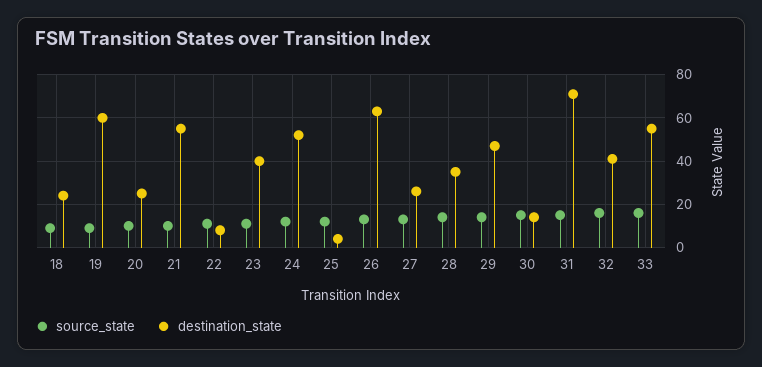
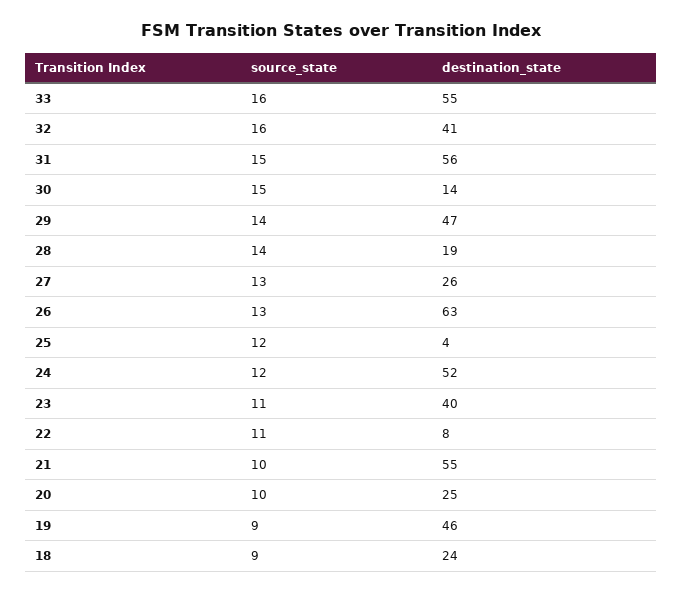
  {
    "source_state": {
      "18": 9,
      "19": 9,
      "20": 10,
      "21": 10,
      "22": 11,
      "23": 11,
      "24": 12,
      "25": 12,
      "26": 13,
      "27": 13,
      "28": 14,
      "29": 14,
      "30": 15,
      "31": 15,
      "32": 16,
      "33": 16
    },
    "destination_state": {
      "18": 24,
-     "19": 60,
+     "19": 46,
      "20": 25,
      "21": 55,
      "22": 8,
      "23": 40,
      "24": 52,
      "25": 4,
      "26": 63,
      "27": 26,
-     "28": 35,
+     "28": 19,
      "29": 47,
      "30": 14,
-     "31": 70,
+     "31": 56,
      "32": 41,
      "33": 55
    }
  }

